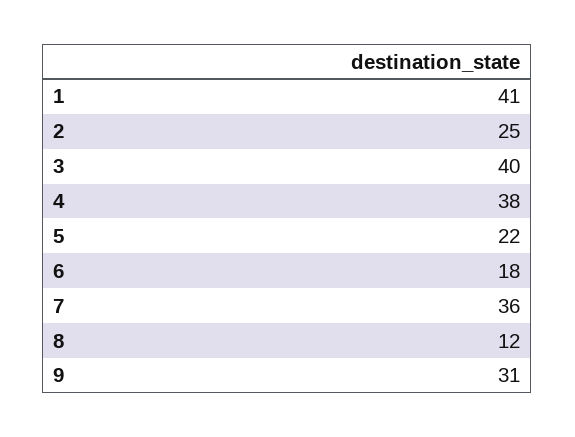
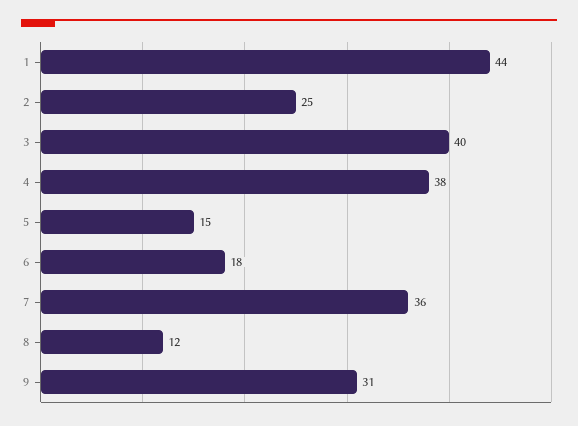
  {
-   "1": 41,
+   "1": 44,
    "2": 25,
    "3": 40,
    "4": 38,
-   "5": 22,
+   "5": 15,
    "6": 18,
    "7": 36,
    "8": 12,
    "9": 31
  }

